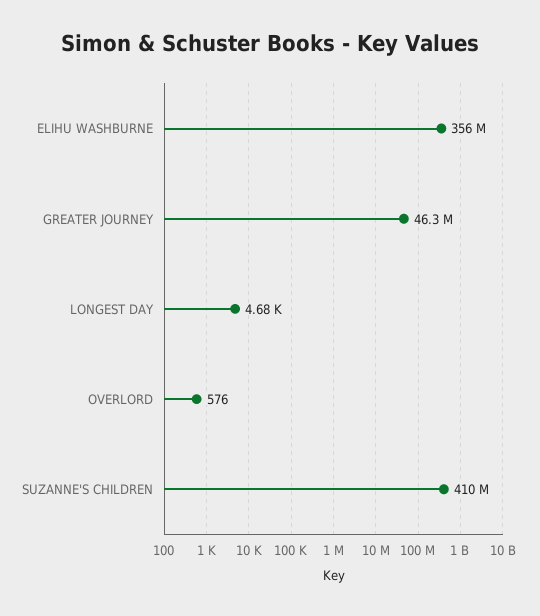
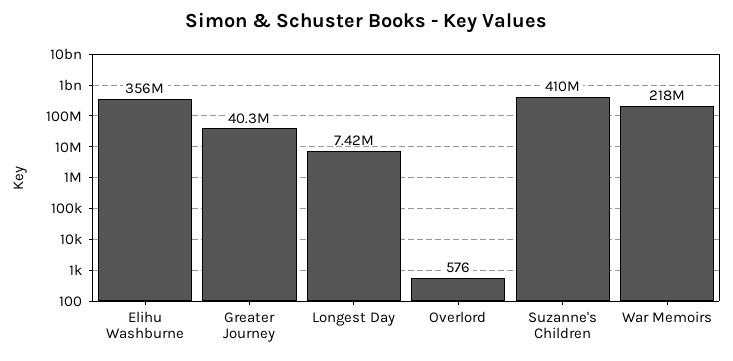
  {
    "ELIHU WASHBURNE": 356000000,
-   "GREATER JOURNEY": 46300000,
+   "GREATER JOURNEY": 40300000,
-   "LONGEST DAY": 4680,
+   "LONGEST DAY": 7420000,
    "OVERLORD": 576,
-   "SUZANNE'S CHILDREN": 410000000
+   "SUZANNE'S CHILDREN": 410000000,
+   "War Memoirs": 218000000
  }

